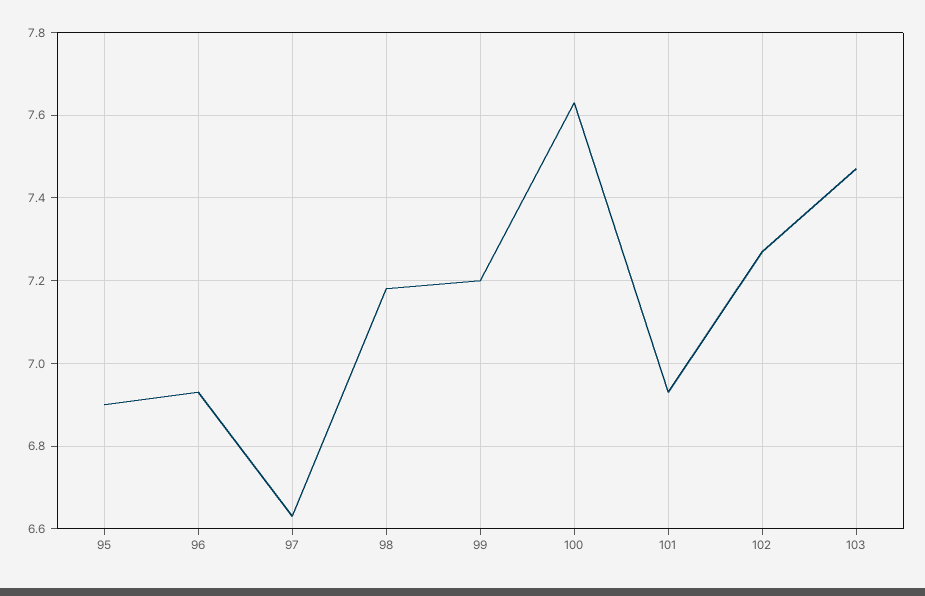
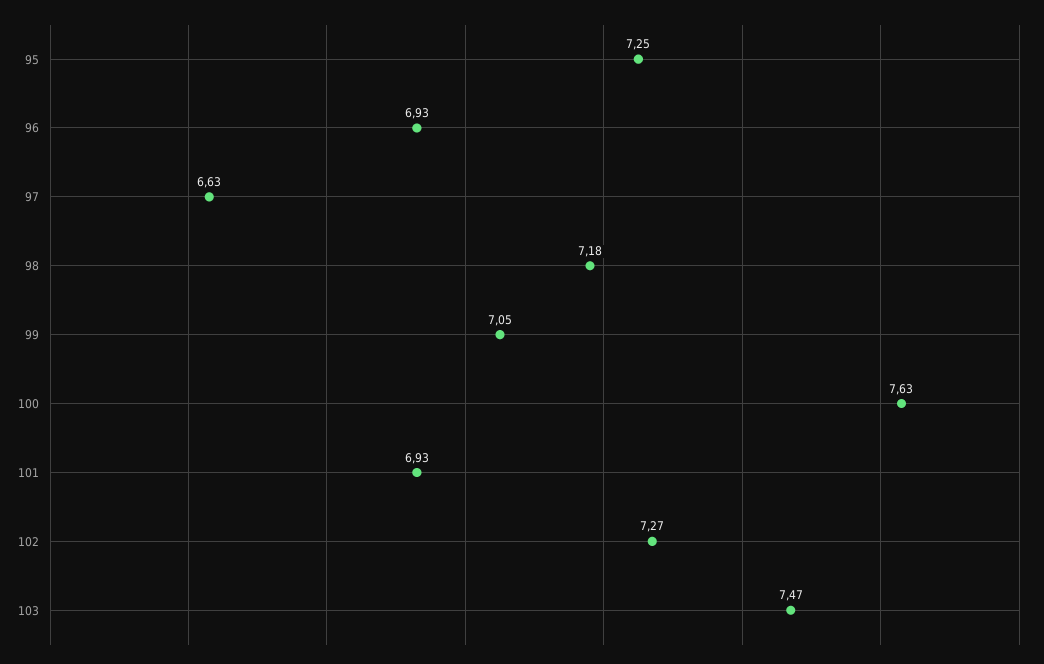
  {
-   "95": 6.9,
+   "95": 7.25,
    "96": 6.93,
    "97": 6.63,
    "98": 7.18,
-   "99": 7.2,
+   "99": 7.05,
    "100": 7.63,
    "101": 6.93,
    "102": 7.27,
    "103": 7.47
  }

